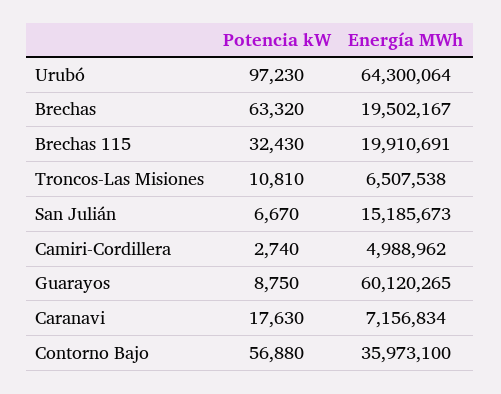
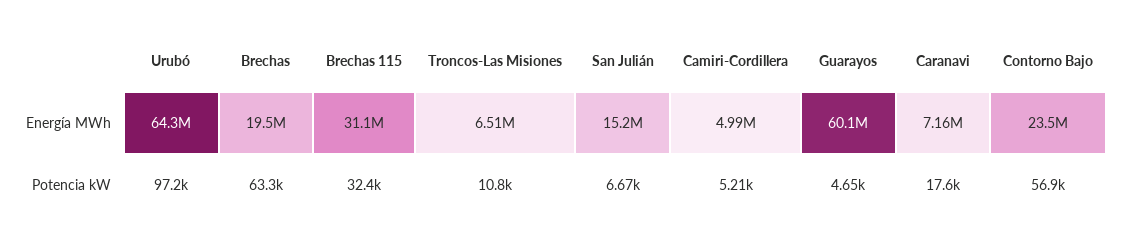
  {
    "Potencia kW": {
      "Urubó": 97230,
      "Brechas": 63320,
      "Brechas 115": 32430,
      "Troncos-Las Misiones": 10810,
      "San Julián": 6670,
-     "Camiri-Cordillera": 2740,
+     "Camiri-Cordillera": 5210,
-     "Guarayos": 8750,
+     "Guarayos": 4650,
      "Caranavi": 17630,
      "Contorno Bajo": 56880
    },
    "Energía MWh": {
      "Urubó": 64300064,
      "Brechas": 19502167,
-     "Brechas 115": 19910691,
+     "Brechas 115": 31100000,
      "Troncos-Las Misiones": 6507538,
      "San Julián": 15185673,
      "Camiri-Cordillera": 4988962,
      "Guarayos": 60120265,
      "Caranavi": 7156834,
-     "Contorno Bajo": 35973100
+     "Contorno Bajo": 23500000
    }
  }

